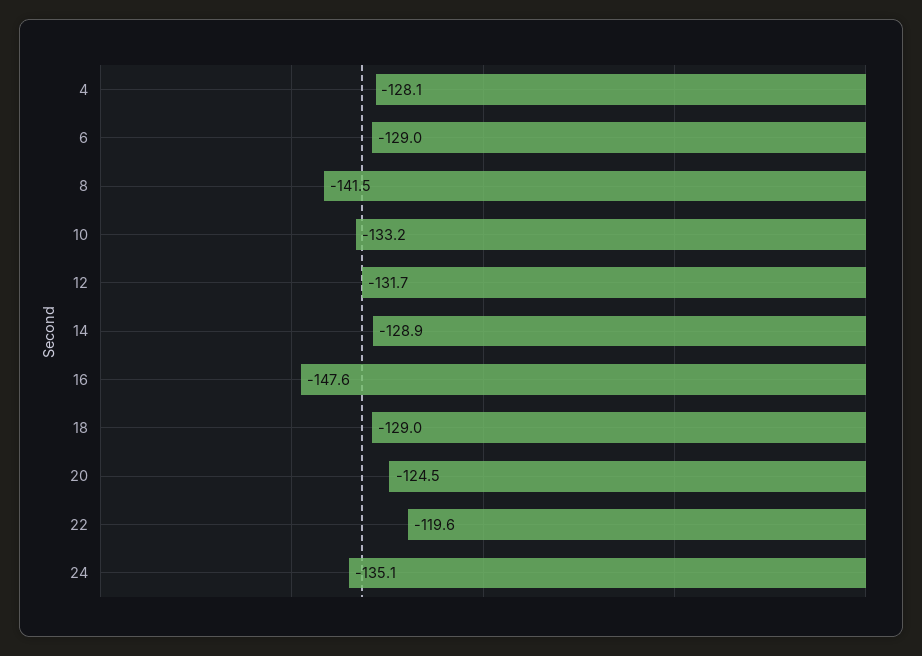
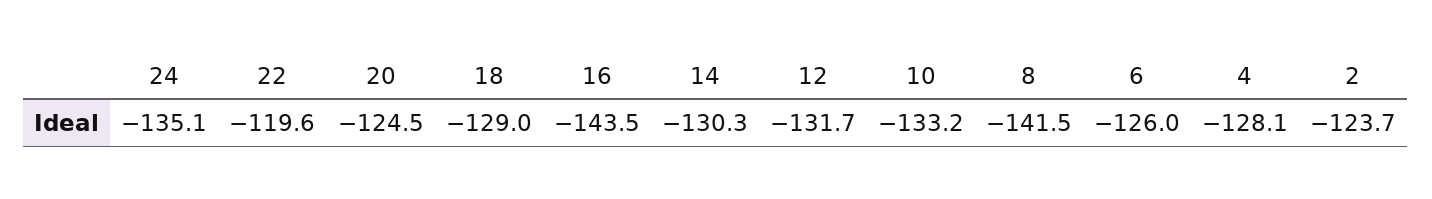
  {
    "4": -128.1,
-   "6": -129,
+   "6": -126,
    "8": -141.5,
    "10": -133.2,
    "12": -131.7,
-   "14": -128.9,
+   "14": -130.3,
-   "16": -147.6,
+   "16": -143.5,
    "18": -129,
    "20": -124.5,
    "22": -119.6,
-   "24": -135.1
+   "24": -135.1,
+   "2": -123.7
  }

